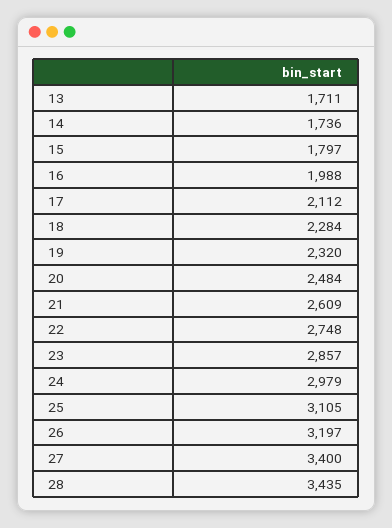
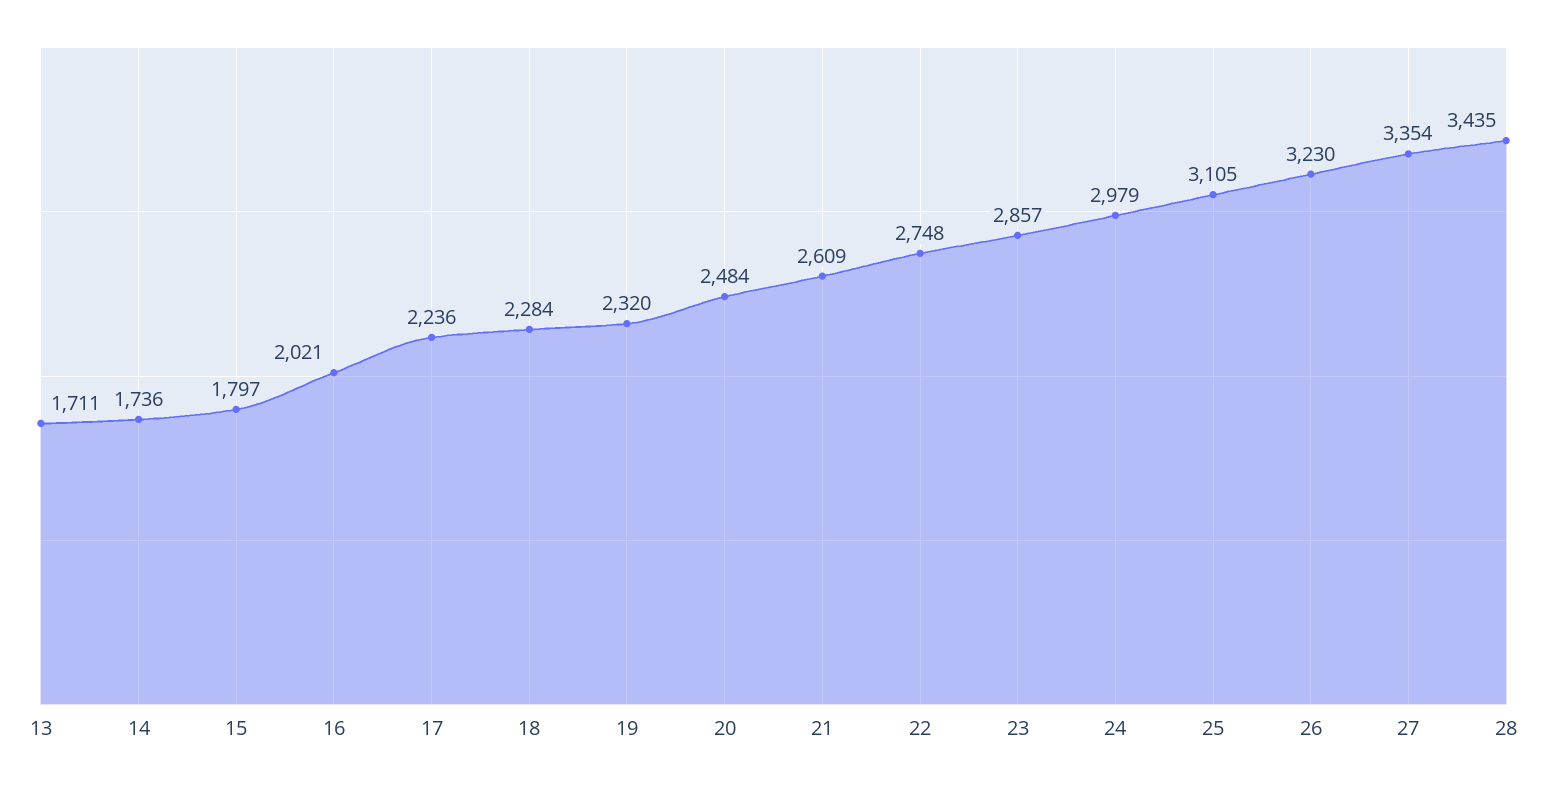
  {
    "13": 1711,
    "14": 1736,
    "15": 1797,
-   "16": 1988,
+   "16": 2021,
-   "17": 2112,
+   "17": 2236,
    "18": 2284,
    "19": 2320,
    "20": 2484,
    "21": 2609,
    "22": 2748,
    "23": 2857,
    "24": 2979,
    "25": 3105,
-   "26": 3197,
+   "26": 3230,
-   "27": 3400,
+   "27": 3354,
    "28": 3435
  }

